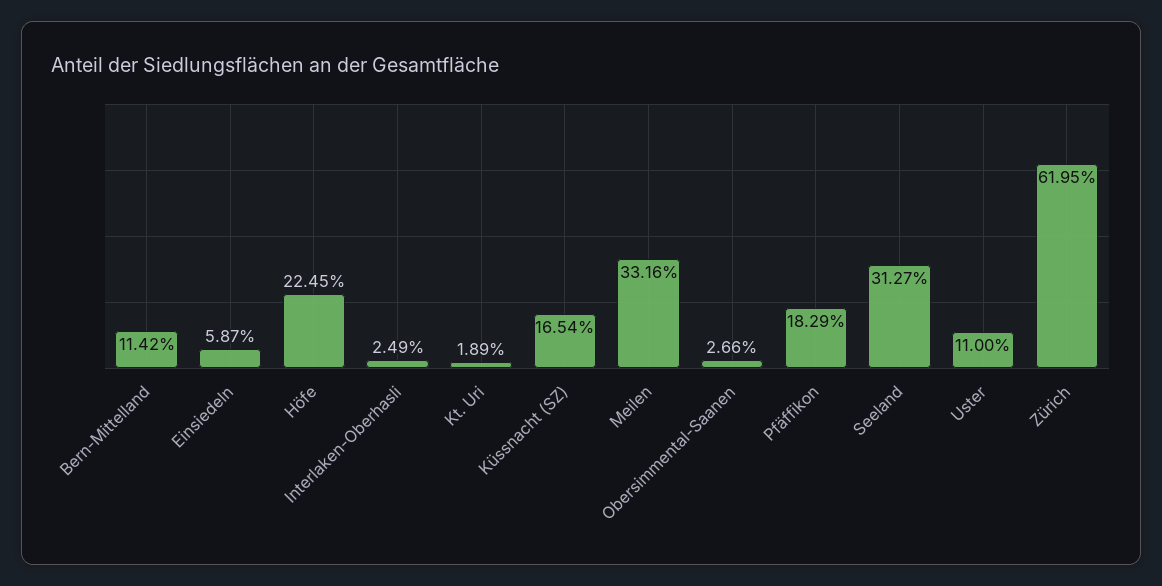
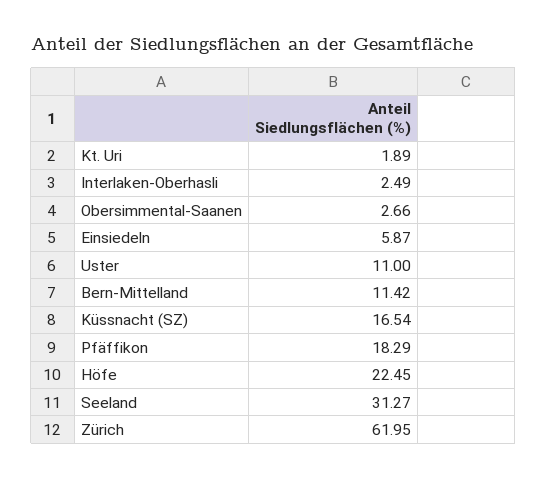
  {
    "Bern-Mittelland": 11.42,
    "Einsiedeln": 5.87,
    "Höfe": 22.45,
    "Interlaken-Oberhasli": 2.49,
    "Kt. Uri": 1.89,
    "Küssnacht (SZ)": 16.54,
-   "Meilen": 33.16,
    "Obersimmental-Saanen": 2.66,
    "Pfäffikon": 18.29,
    "Seeland": 31.27,
    "Uster": 11,
    "Zürich": 61.95
  }

